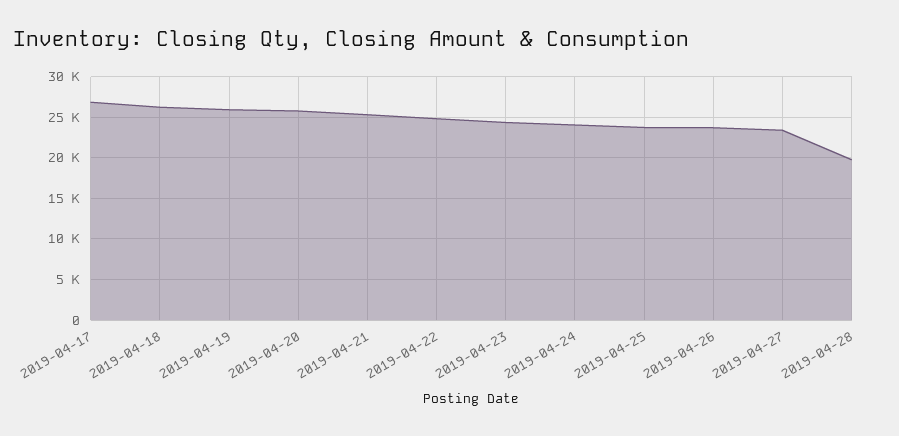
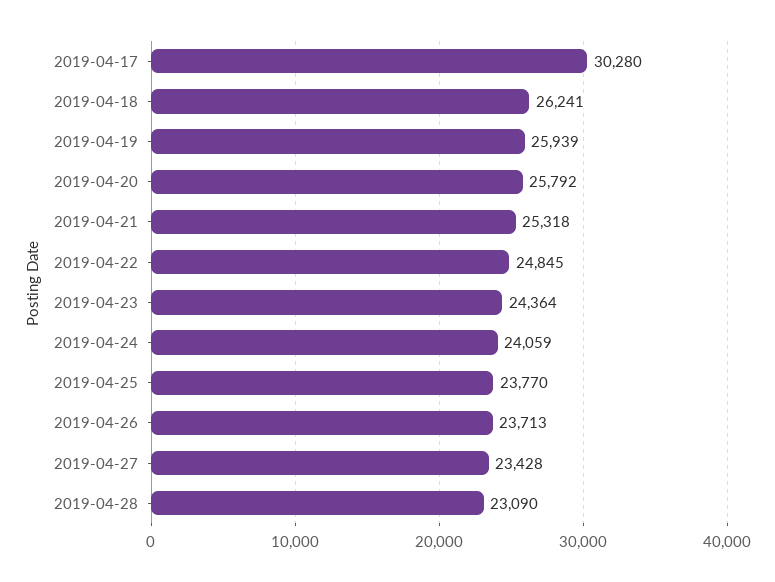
  {
-   "2019-04-17": 27000,
+   "2019-04-17": 30280,
    "2019-04-18": 26241,
    "2019-04-19": 25939,
    "2019-04-20": 25792,
    "2019-04-21": 25318,
    "2019-04-22": 24845,
    "2019-04-23": 24364,
    "2019-04-24": 24059,
    "2019-04-25": 23770,
    "2019-04-26": 23713,
    "2019-04-27": 23428,
-   "2019-04-28": 20000
+   "2019-04-28": 23090
  }

